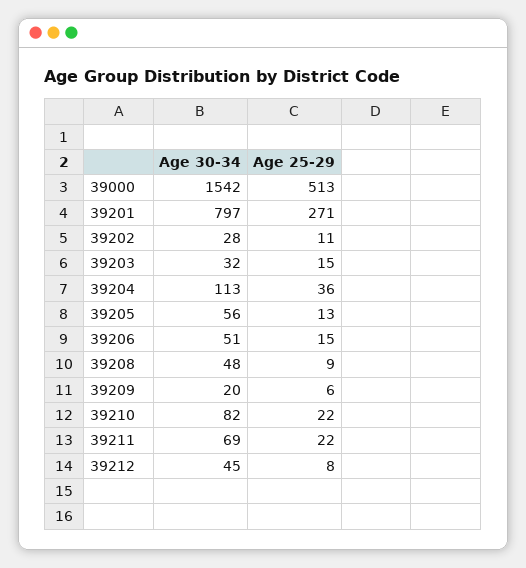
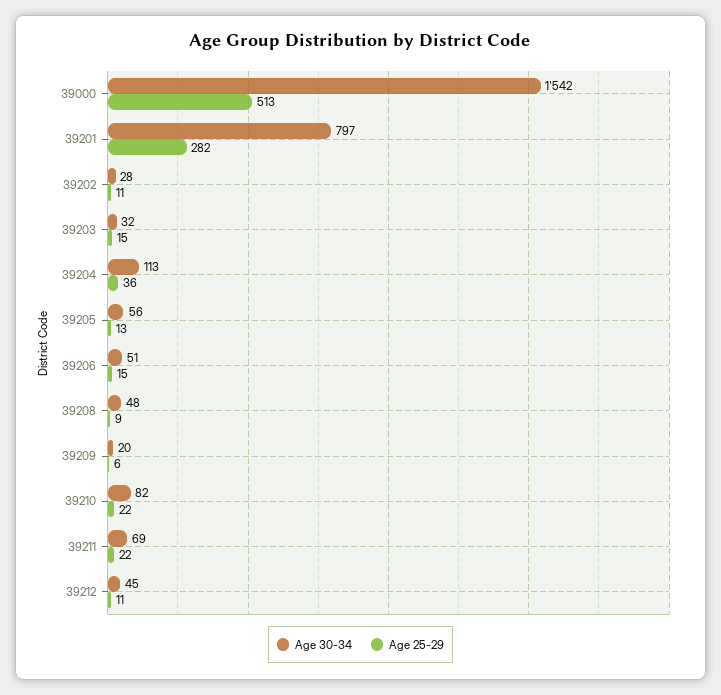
  {
    "Age 30-34": {
      "39000": 1542,
      "39201": 797,
      "39202": 28,
      "39203": 32,
      "39204": 113,
      "39205": 56,
      "39206": 51,
      "39208": 48,
      "39209": 20,
      "39210": 82,
      "39211": 69,
      "39212": 45
    },
    "Age 25-29": {
      "39000": 513,
-     "39201": 271,
+     "39201": 282,
      "39202": 11,
      "39203": 15,
      "39204": 36,
      "39205": 13,
      "39206": 15,
      "39208": 9,
      "39209": 6,
      "39210": 22,
      "39211": 22,
-     "39212": 8
+     "39212": 11
    }
  }

